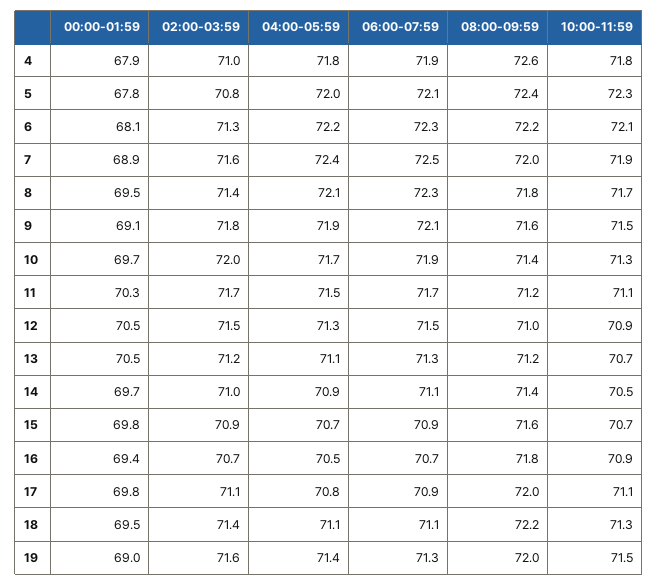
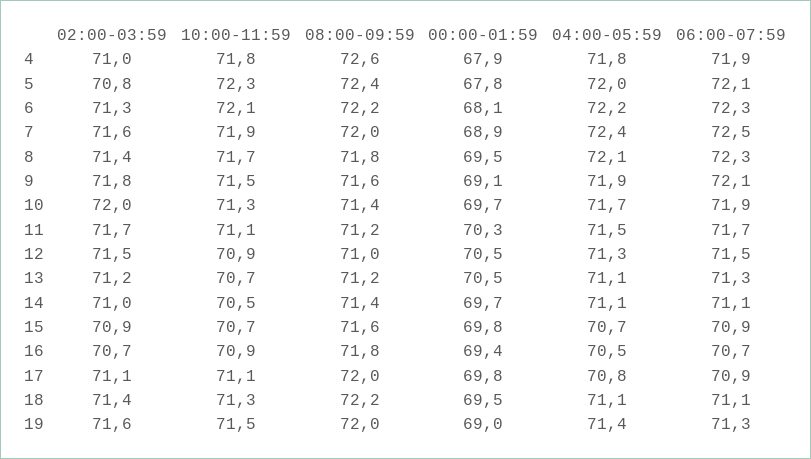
  {
    "00:00-01:59": {
      "4": 67.9,
      "5": 67.8,
      "6": 68.1,
      "7": 68.9,
      "8": 69.5,
      "9": 69.1,
      "10": 69.7,
      "11": 70.3,
      "12": 70.5,
      "13": 70.5,
      "14": 69.7,
      "15": 69.8,
      "16": 69.4,
      "17": 69.8,
      "18": 69.5,
      "19": 69
    },
    "02:00-03:59": {
      "4": 71,
      "5": 70.8,
      "6": 71.3,
      "7": 71.6,
      "8": 71.4,
      "9": 71.8,
      "10": 72,
      "11": 71.7,
      "12": 71.5,
      "13": 71.2,
      "14": 71,
      "15": 70.9,
      "16": 70.7,
      "17": 71.1,
      "18": 71.4,
      "19": 71.6
    },
    "04:00-05:59": {
      "4": 71.8,
      "5": 72,
      "6": 72.2,
      "7": 72.4,
      "8": 72.1,
      "9": 71.9,
      "10": 71.7,
      "11": 71.5,
      "12": 71.3,
      "13": 71.1,
-     "14": 70.9,
+     "14": 71.1,
      "15": 70.7,
      "16": 70.5,
      "17": 70.8,
      "18": 71.1,
      "19": 71.4
    },
    "06:00-07:59": {
      "4": 71.9,
      "5": 72.1,
      "6": 72.3,
      "7": 72.5,
      "8": 72.3,
      "9": 72.1,
      "10": 71.9,
      "11": 71.7,
      "12": 71.5,
      "13": 71.3,
      "14": 71.1,
      "15": 70.9,
      "16": 70.7,
      "17": 70.9,
      "18": 71.1,
      "19": 71.3
    },
    "08:00-09:59": {
      "4": 72.6,
      "5": 72.4,
      "6": 72.2,
      "7": 72,
      "8": 71.8,
      "9": 71.6,
      "10": 71.4,
      "11": 71.2,
      "12": 71,
      "13": 71.2,
      "14": 71.4,
      "15": 71.6,
      "16": 71.8,
      "17": 72,
      "18": 72.2,
      "19": 72
    },
    "10:00-11:59": {
      "4": 71.8,
      "5": 72.3,
      "6": 72.1,
      "7": 71.9,
      "8": 71.7,
      "9": 71.5,
      "10": 71.3,
      "11": 71.1,
      "12": 70.9,
      "13": 70.7,
      "14": 70.5,
      "15": 70.7,
      "16": 70.9,
      "17": 71.1,
      "18": 71.3,
      "19": 71.5
    }
  }

